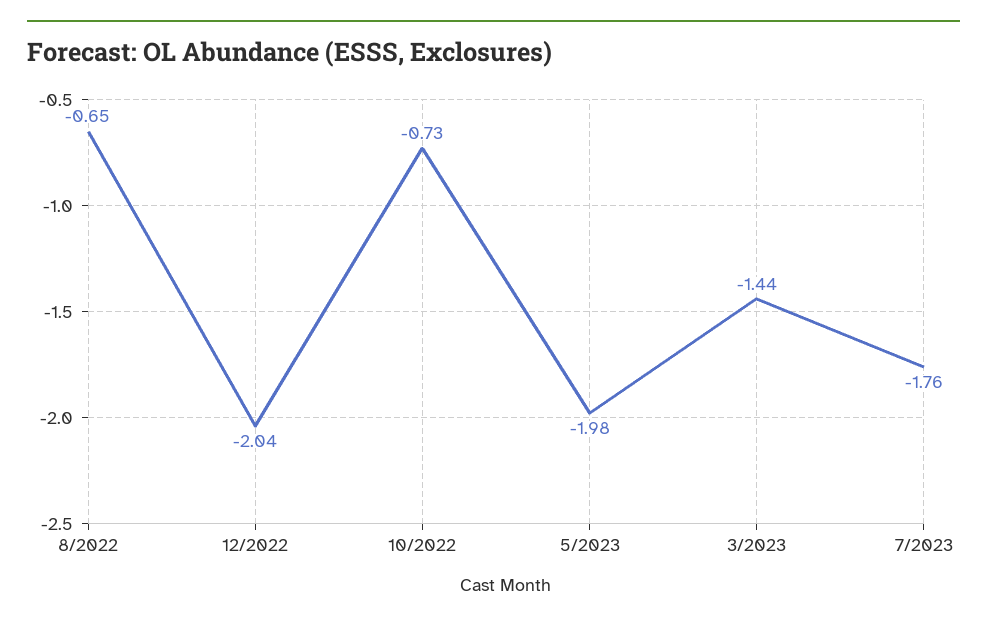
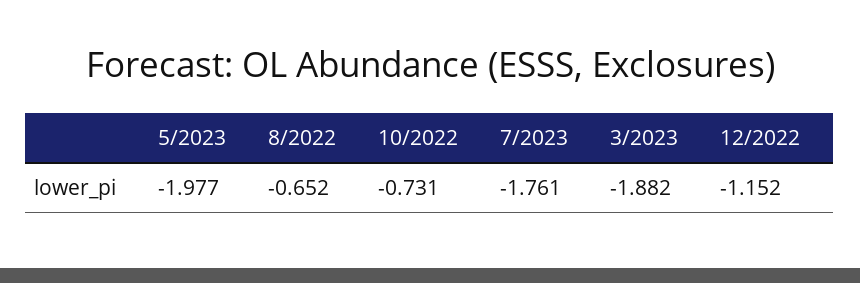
  {
    "8/2022": -0.652,
-   "12/2022": -2.04,
+   "12/2022": -1.152,
    "10/2022": -0.731,
    "5/2023": -1.977,
-   "3/2023": -1.44,
+   "3/2023": -1.882,
    "7/2023": -1.761
  }

